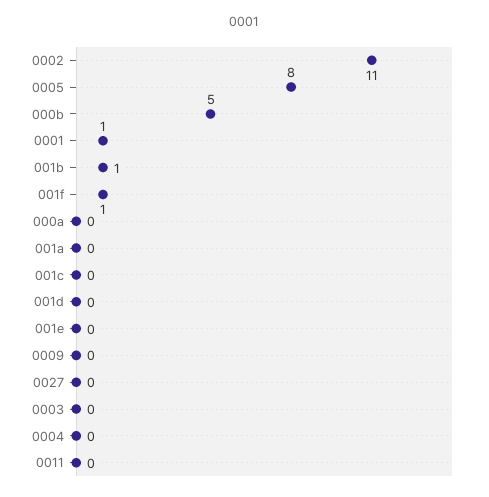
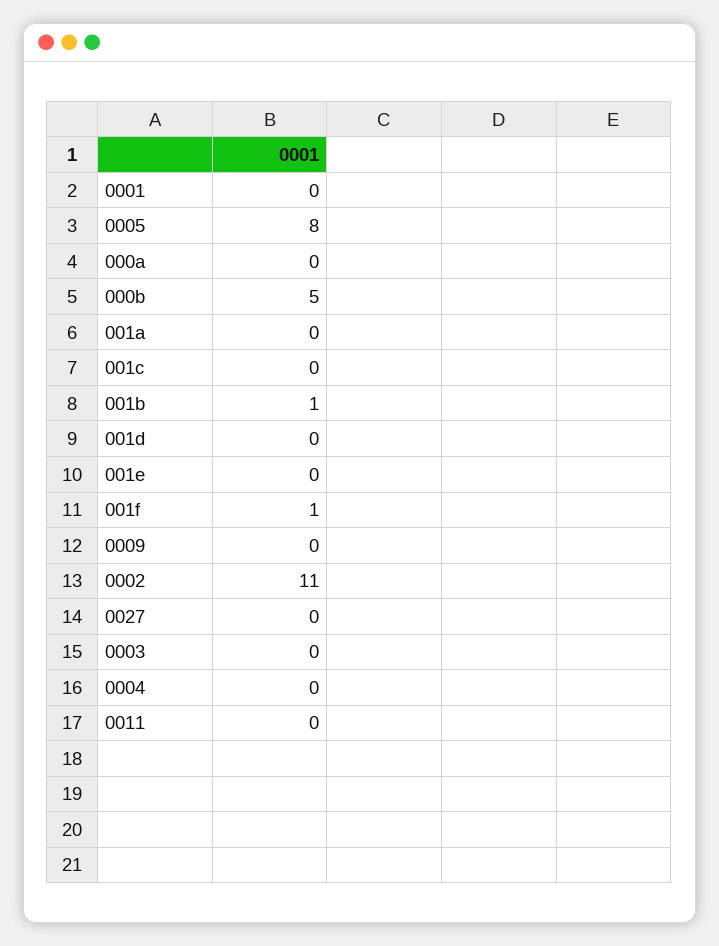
  {
    "0002": 11,
    "0005": 8,
    "000b": 5,
-   "0001": 1,
+   "0001": 0,
    "001b": 1,
    "001f": 1,
    "000a": 0,
    "001a": 0,
    "001c": 0,
    "001d": 0,
    "001e": 0,
    "0009": 0,
    "0027": 0,
    "0003": 0,
    "0004": 0,
    "0011": 0
  }

